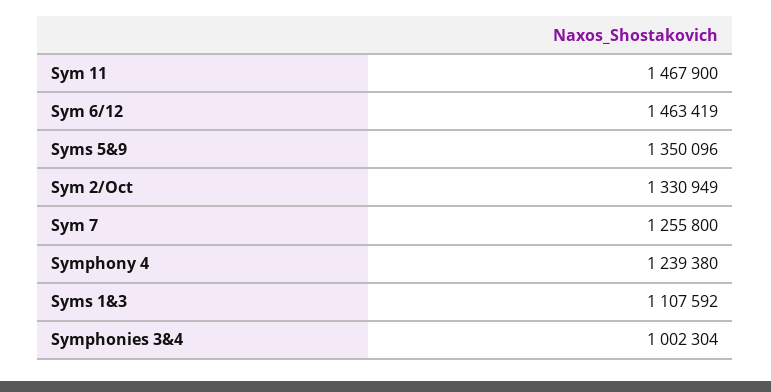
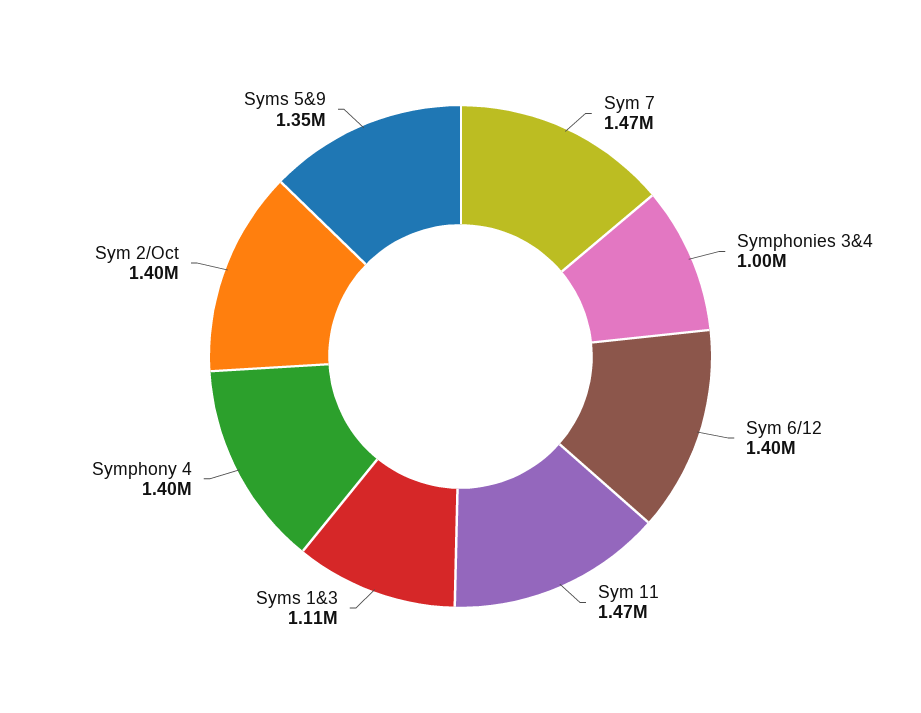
  {
    "Sym 11": 1467900,
-   "Sym 6/12": 1463419,
+   "Sym 6/12": 1400000,
    "Syms 5&9": 1350096,
-   "Sym 2/Oct": 1330949,
+   "Sym 2/Oct": 1400000,
-   "Sym 7": 1255800,
+   "Sym 7": 1470000,
-   "Symphony 4": 1239380,
+   "Symphony 4": 1400000,
    "Syms 1&3": 1107592,
    "Symphonies 3&4": 1002304
  }

